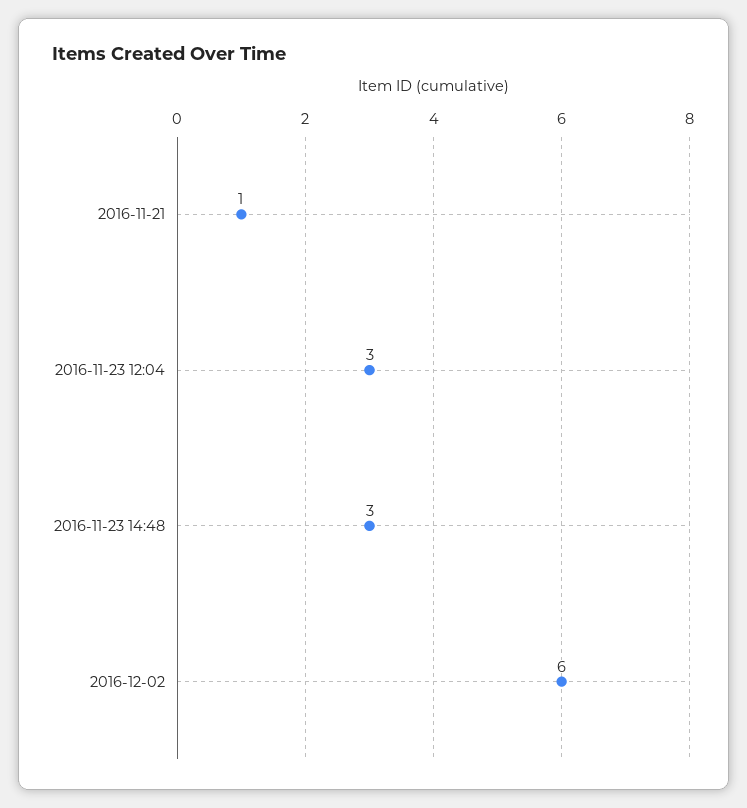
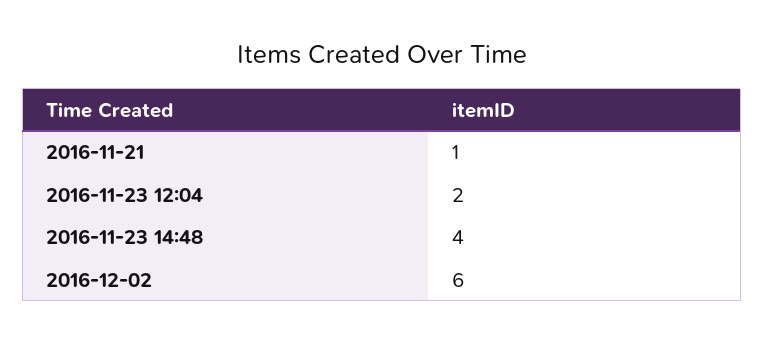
  {
    "2016-11-21": 1,
-   "2016-11-23 12:04": 3,
+   "2016-11-23 12:04": 2,
-   "2016-11-23 14:48": 3,
+   "2016-11-23 14:48": 4,
    "2016-12-02": 6
  }

